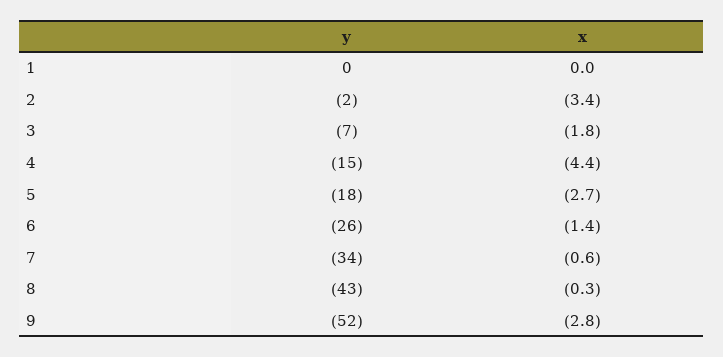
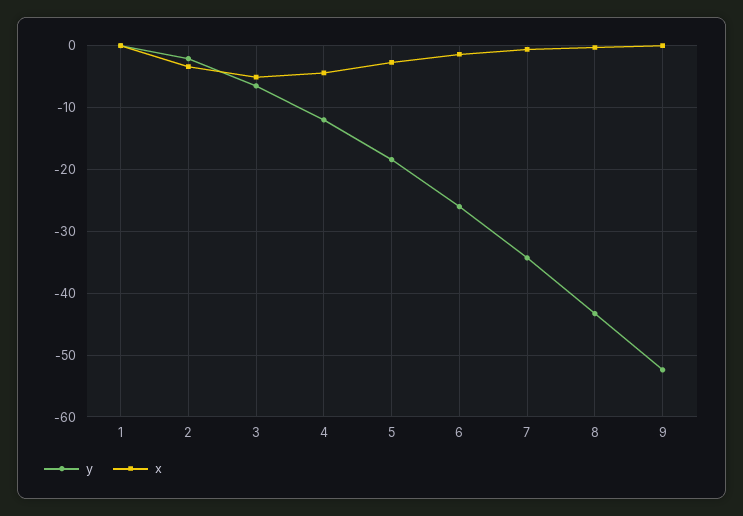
  {
    "y": {
      "1": 0,
      "2": -2,
      "3": -7,
-     "4": -15,
+     "4": -12,
      "5": -18,
      "6": -26,
      "7": -34,
      "8": -43,
      "9": -52
    },
    "x": {
      "1": 0,
      "2": -3.4,
-     "3": -1.8,
+     "3": -5,
      "4": -4.4,
      "5": -2.7,
      "6": -1.4,
      "7": -0.6,
      "8": -0.3,
-     "9": -2.8
+     "9": 0
    }
  }

